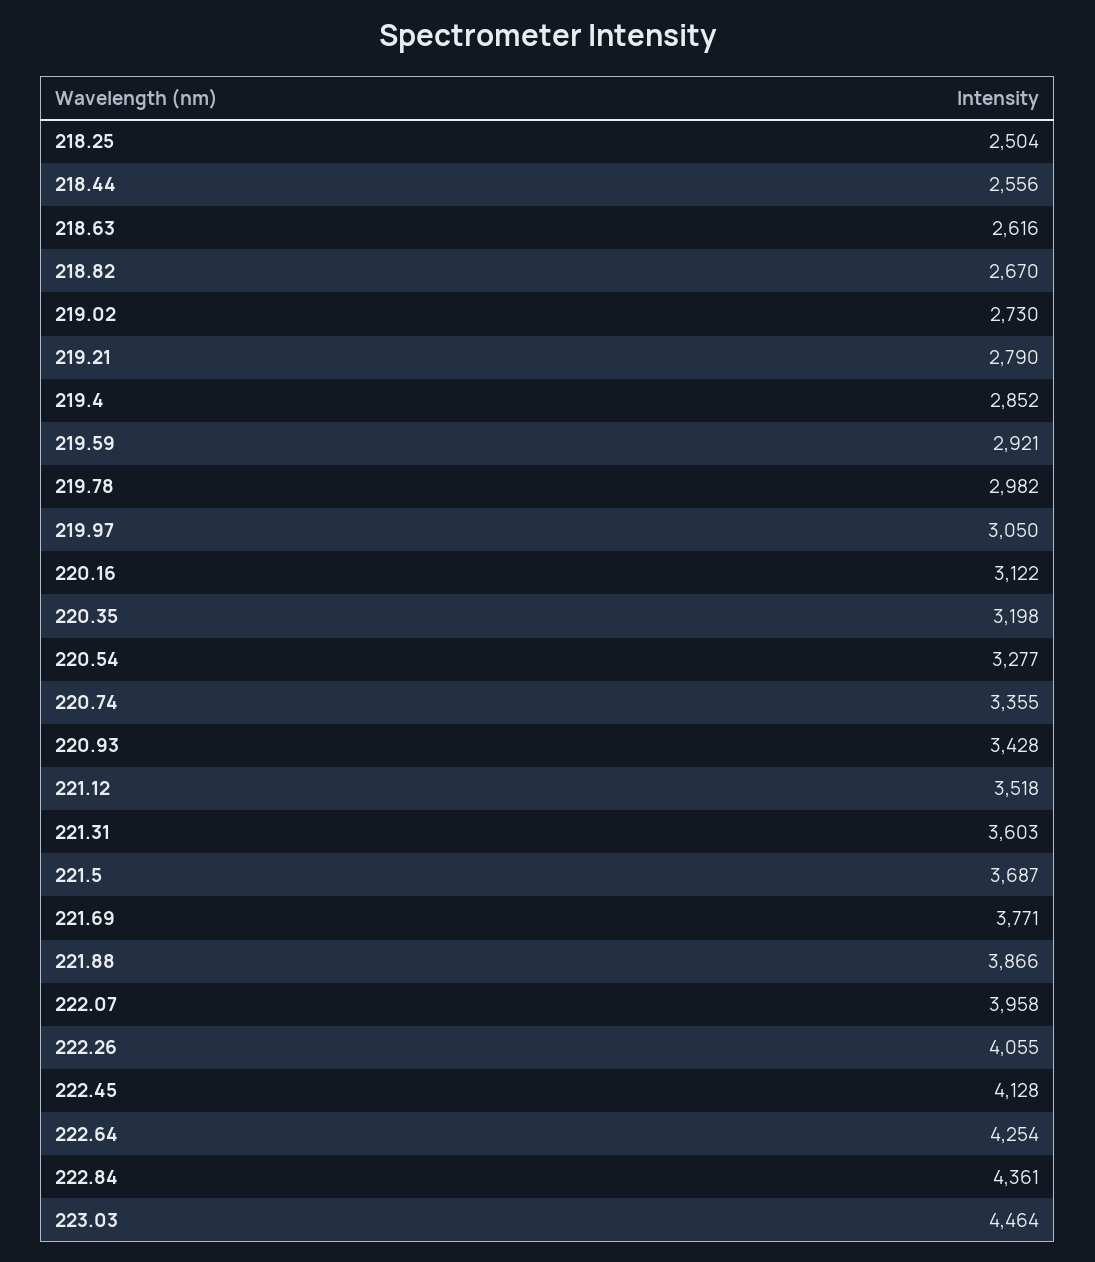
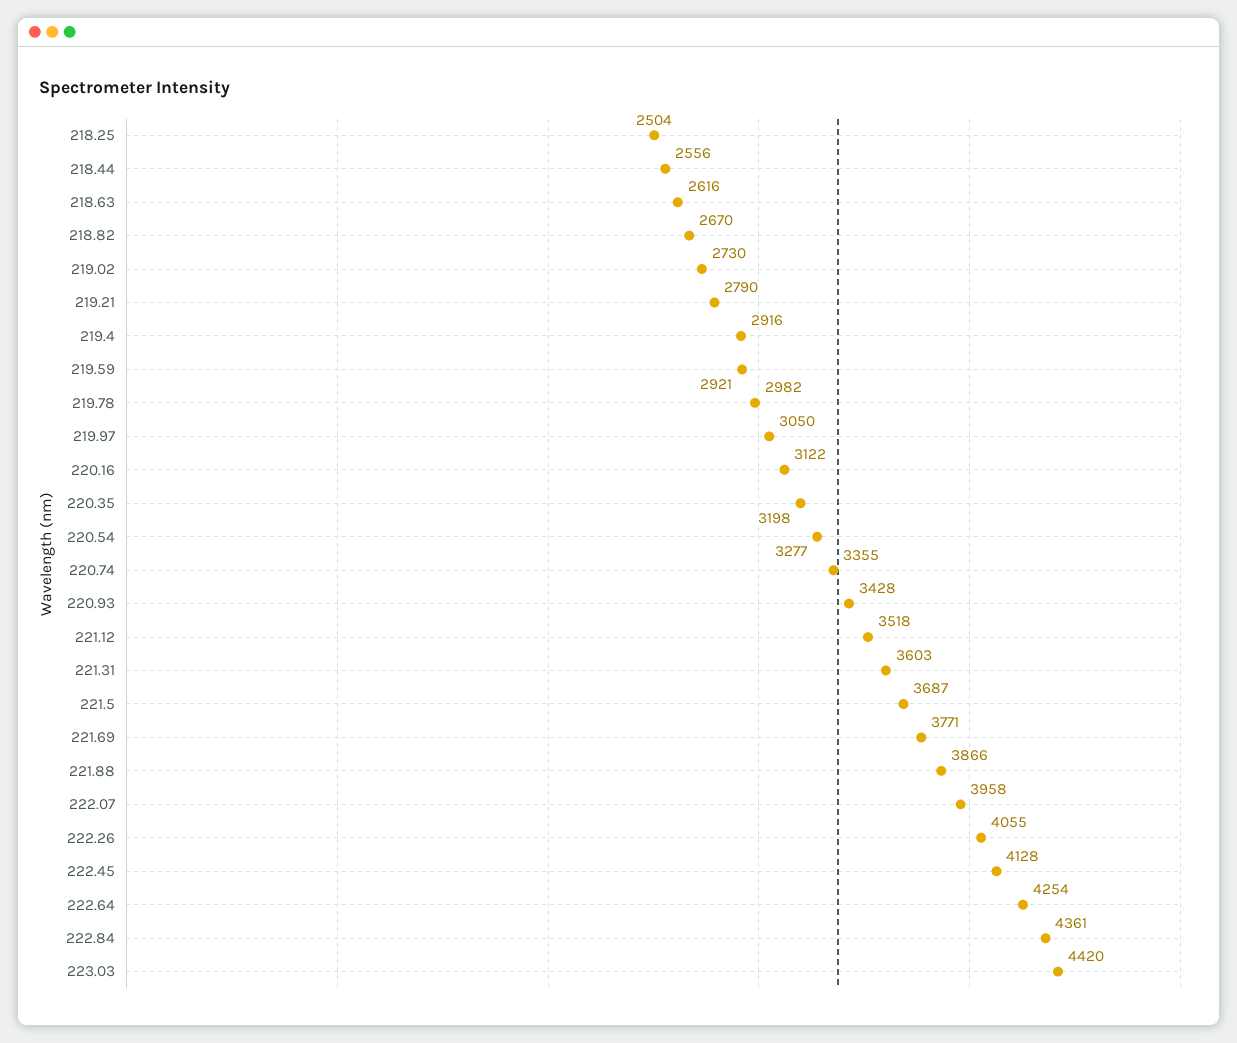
  {
    "218.25": 2504,
    "218.44": 2556,
    "218.63": 2616,
    "218.82": 2670,
    "219.02": 2730,
    "219.21": 2790,
-   "219.4": 2852,
+   "219.4": 2916,
    "219.59": 2921,
    "219.78": 2982,
    "219.97": 3050,
    "220.16": 3122,
    "220.35": 3198,
    "220.54": 3277,
    "220.74": 3355,
    "220.93": 3428,
    "221.12": 3518,
    "221.31": 3603,
    "221.5": 3687,
    "221.69": 3771,
    "221.88": 3866,
    "222.07": 3958,
    "222.26": 4055,
    "222.45": 4128,
    "222.64": 4254,
    "222.84": 4361,
-   "223.03": 4464
+   "223.03": 4420
  }

